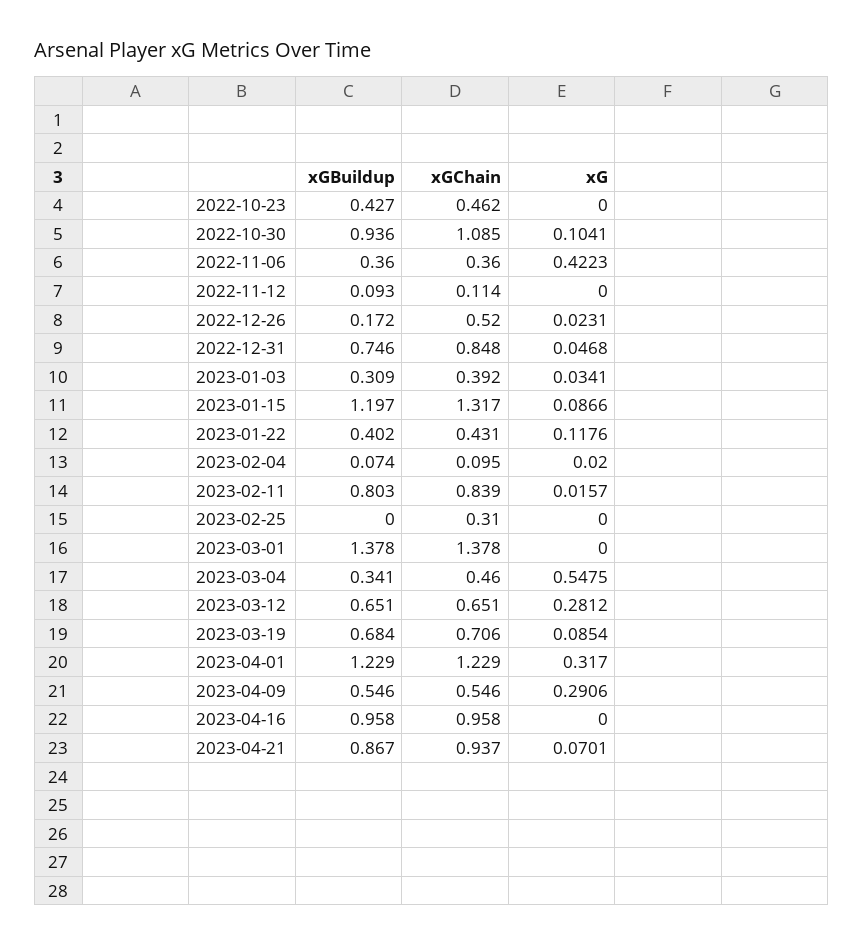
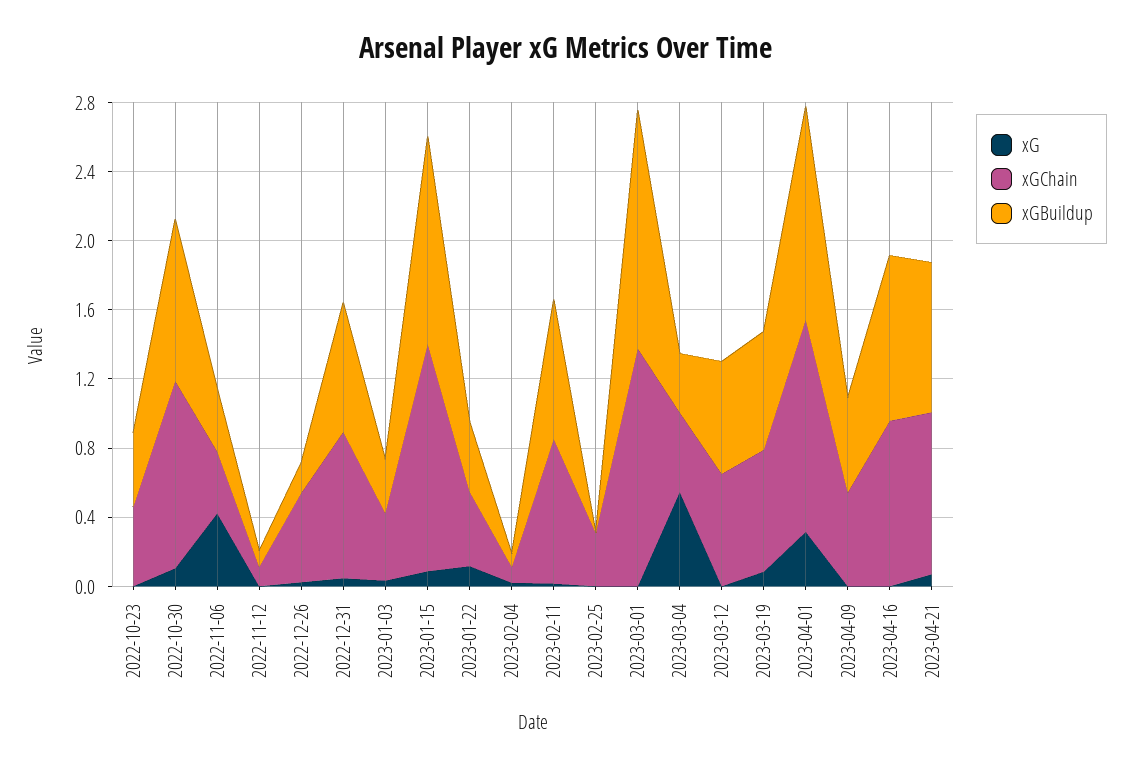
  {
    "xGBuildup": {
      "2022-10-23": 0.427,
      "2022-10-30": 0.936,
      "2022-11-06": 0.36,
      "2022-11-12": 0.093,
      "2022-12-26": 0.172,
      "2022-12-31": 0.746,
      "2023-01-03": 0.309,
      "2023-01-15": 1.197,
      "2023-01-22": 0.402,
      "2023-02-04": 0.074,
      "2023-02-11": 0.803,
      "2023-02-25": 0,
      "2023-03-01": 1.378,
      "2023-03-04": 0.341,
      "2023-03-12": 0.651,
      "2023-03-19": 0.684,
      "2023-04-01": 1.229,
      "2023-04-09": 0.546,
      "2023-04-16": 0.958,
      "2023-04-21": 0.867
    },
    "xGChain": {
      "2022-10-23": 0.462,
      "2022-10-30": 1.085,
      "2022-11-06": 0.36,
      "2022-11-12": 0.114,
      "2022-12-26": 0.52,
      "2022-12-31": 0.848,
      "2023-01-03": 0.392,
      "2023-01-15": 1.317,
      "2023-01-22": 0.431,
      "2023-02-04": 0.095,
      "2023-02-11": 0.839,
      "2023-02-25": 0.31,
      "2023-03-01": 1.378,
      "2023-03-04": 0.46,
      "2023-03-12": 0.651,
      "2023-03-19": 0.706,
      "2023-04-01": 1.229,
      "2023-04-09": 0.546,
      "2023-04-16": 0.958,
      "2023-04-21": 0.937
    },
    "xG": {
      "2022-10-23": 0,
      "2022-10-30": 0.1041,
      "2022-11-06": 0.4223,
      "2022-11-12": 0,
      "2022-12-26": 0.0231,
      "2022-12-31": 0.0468,
      "2023-01-03": 0.0341,
      "2023-01-15": 0.0866,
      "2023-01-22": 0.1176,
      "2023-02-04": 0.02,
      "2023-02-11": 0.0157,
      "2023-02-25": 0,
      "2023-03-01": 0,
      "2023-03-04": 0.5475,
-     "2023-03-12": 0.2812,
+     "2023-03-12": 0,
      "2023-03-19": 0.0854,
      "2023-04-01": 0.317,
-     "2023-04-09": 0.2906,
+     "2023-04-09": 0,
      "2023-04-16": 0,
      "2023-04-21": 0.0701
    }
  }

